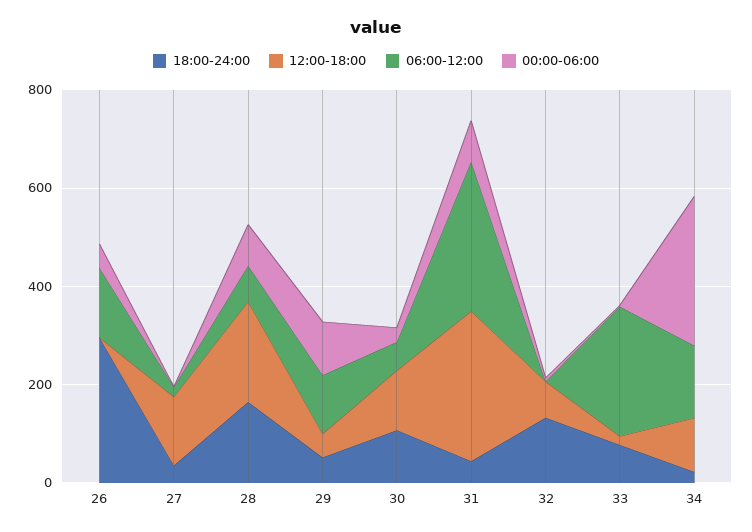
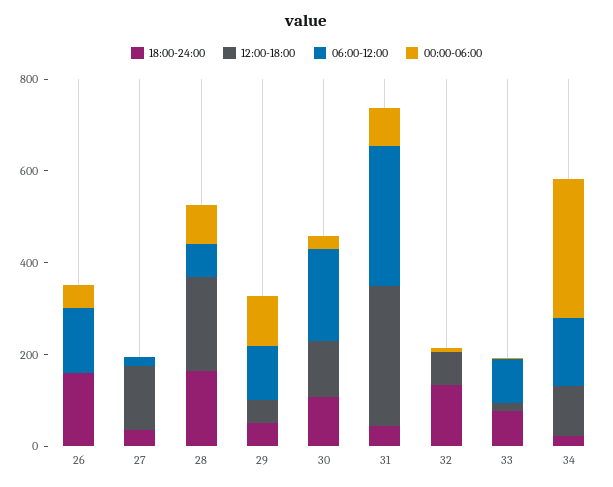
  {
    "18:00-24:00": {
-     "26": 300,
+     "26": 150,
      "27": 50,
      "28": 150,
      "29": 50,
      "30": 100,
      "31": 50,
      "32": 150,
      "33": 100,
      "34": 0
    },
    "12:00-18:00": {
      "26": 0,
      "27": 150,
      "28": 200,
      "29": 50,
      "30": 100,
      "31": 300,
      "32": 50,
      "33": 0,
      "34": 100
    },
    "06:00-12:00": {
      "26": 150,
      "27": 0,
      "28": 50,
      "29": 100,
-     "30": 50,
+     "30": 200,
      "31": 300,
      "32": 0,
-     "33": 250,
+     "33": 100,
      "34": 150
    },
    "00:00-06:00": {
      "26": 50,
      "27": 0,
      "28": 100,
      "29": 100,
      "30": 50,
      "31": 100,
      "32": 0,
      "33": 0,
      "34": 300
    }
  }

